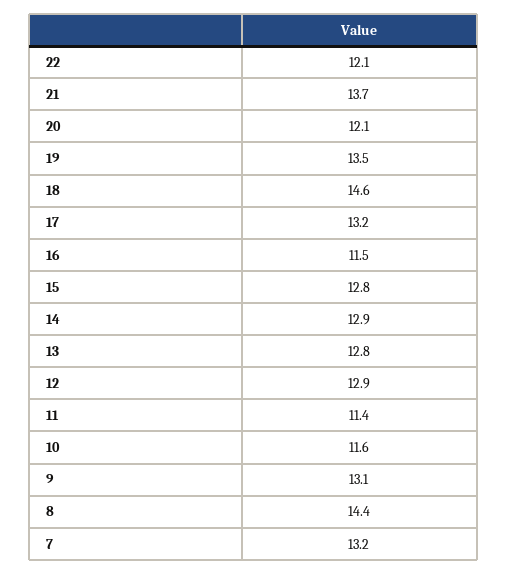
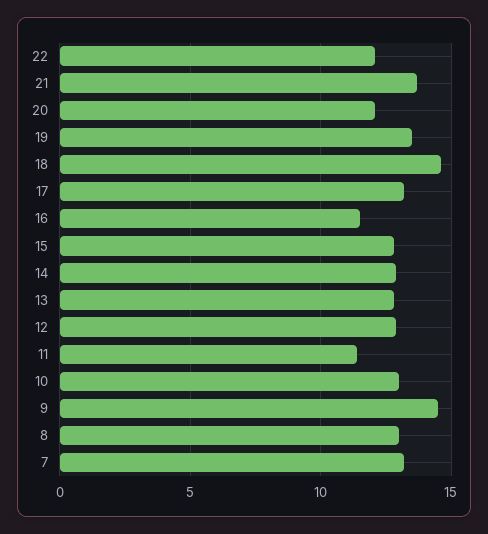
  {
    "22": 12.1,
    "21": 13.7,
    "20": 12.1,
    "19": 13.5,
    "18": 14.6,
    "17": 13.2,
    "16": 11.5,
    "15": 12.8,
    "14": 12.9,
    "13": 12.8,
    "12": 12.9,
    "11": 11.4,
-   "10": 11.6,
+   "10": 13,
-   "9": 13.1,
+   "9": 14.5,
-   "8": 14.4,
+   "8": 13,
    "7": 13.2
  }

